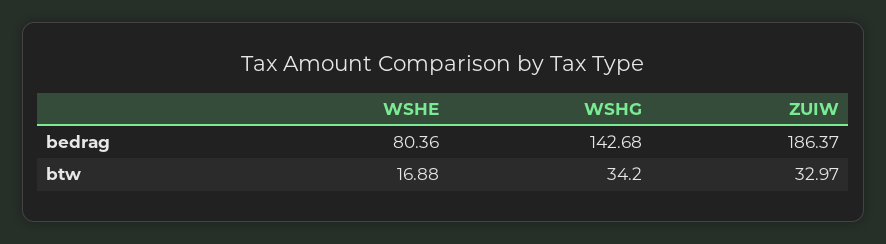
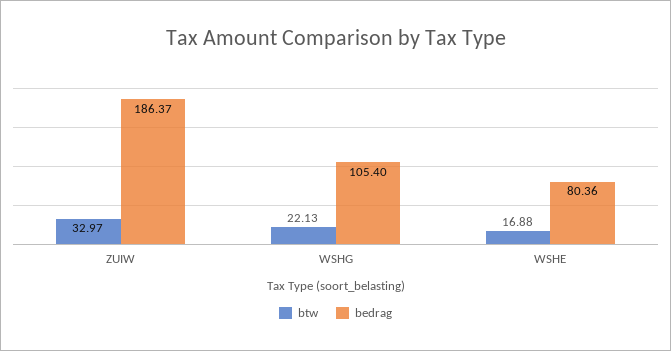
  {
    "bedrag": {
      "WSHE": 80.36,
-     "WSHG": 142.68,
+     "WSHG": 105.4,
      "ZUIW": 186.37
    },
    "btw": {
      "WSHE": 16.88,
-     "WSHG": 34.2,
+     "WSHG": 22.13,
      "ZUIW": 32.97
    }
  }

